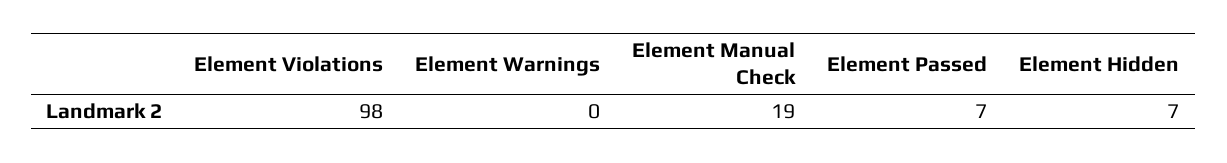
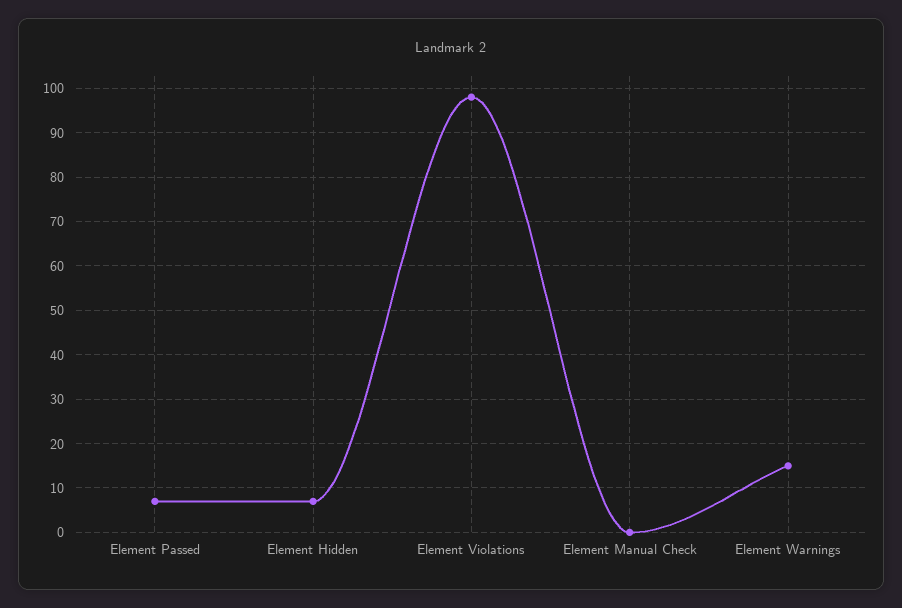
  {
    "Element Violations": 98,
-   "Element Warnings": 0,
+   "Element Warnings": 15,
-   "Element Manual Check": 19,
+   "Element Manual Check": 0,
    "Element Passed": 7,
    "Element Hidden": 7
  }

